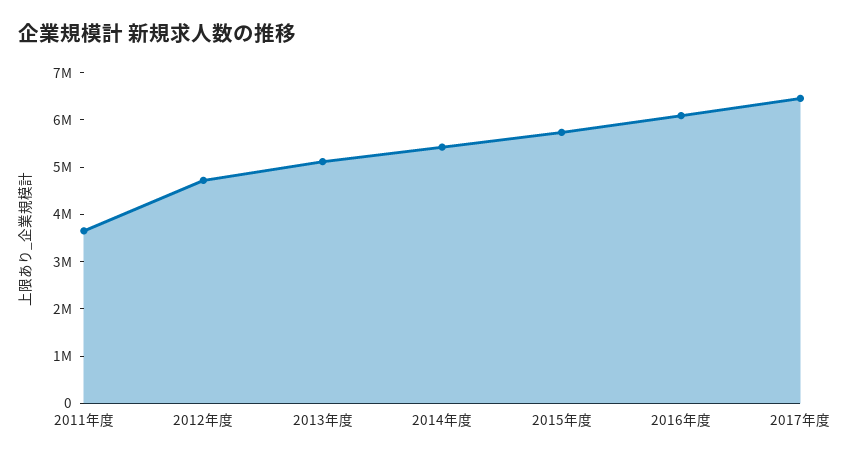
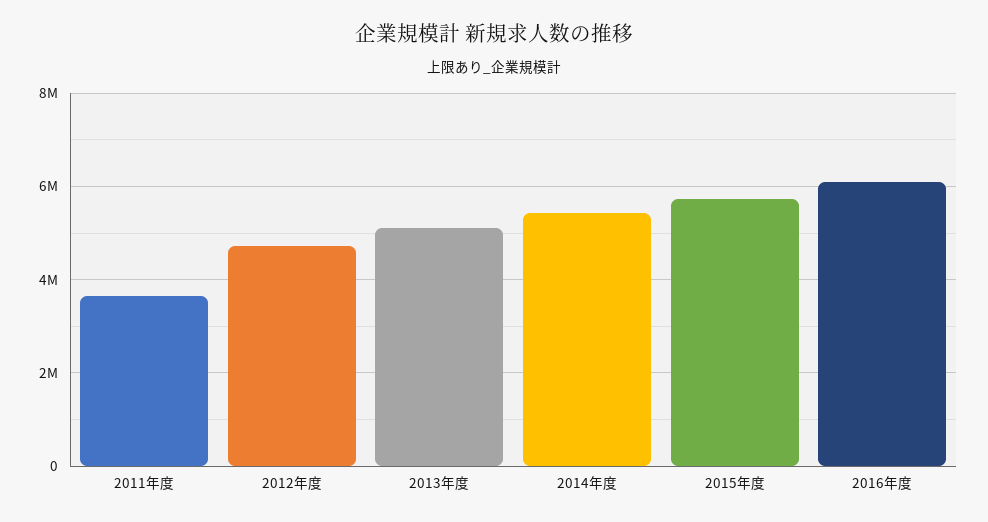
  {
    "2011年度": 3600000,
    "2012年度": 4800000,
    "2013年度": 5200000,
    "2014年度": 5400000,
    "2015年度": 5800000,
-   "2016年度": 6000000,
+   "2016年度": 6000000
-   "2017年度": 6400000
  }

